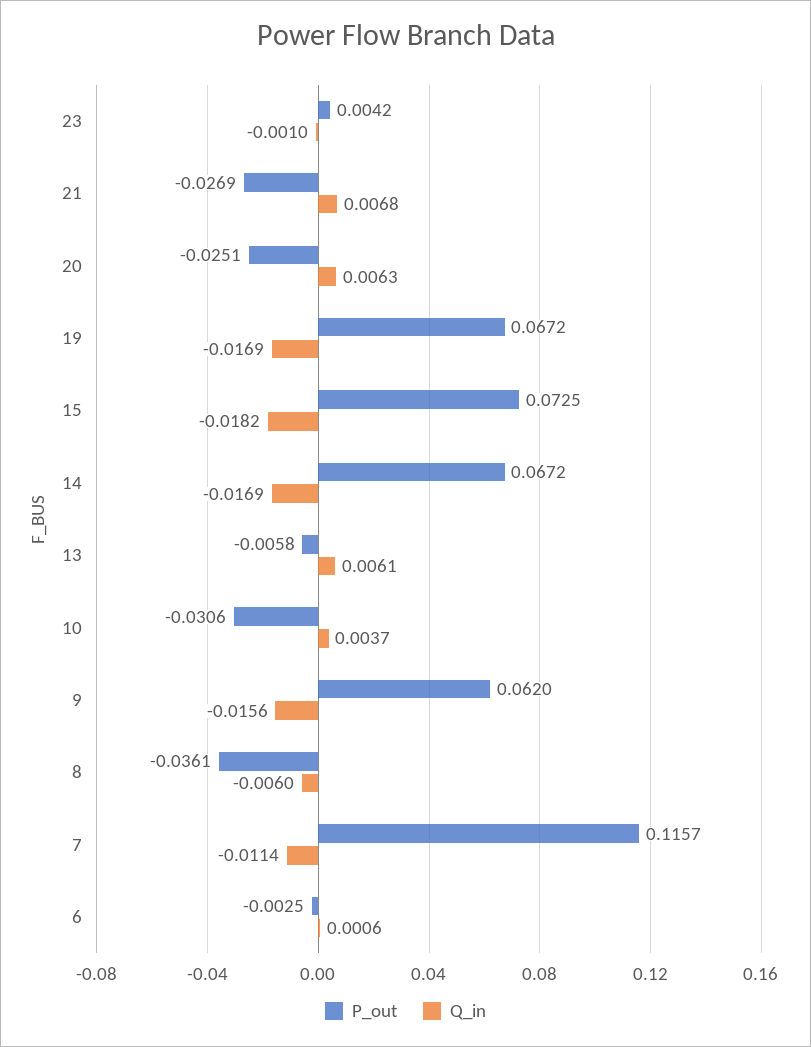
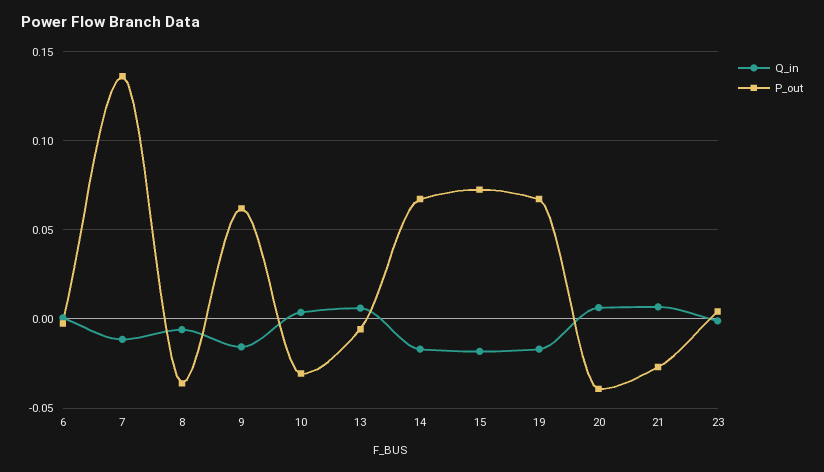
  {
    "P_out": {
      "23": 0.0042,
      "21": -0.0269,
-     "20": -0.0251,
+     "20": -0.04,
      "19": 0.0672,
      "15": 0.0725,
      "14": 0.0672,
      "13": -0.0058,
      "10": -0.0306,
      "9": 0.062,
      "8": -0.0361,
-     "7": 0.1157,
+     "7": 0.135,
      "6": -0.0025
    },
    "Q_in": {
      "23": -0.001,
      "21": 0.0068,
      "20": 0.0063,
      "19": -0.0169,
      "15": -0.0182,
      "14": -0.0169,
      "13": 0.0061,
      "10": 0.0037,
      "9": -0.0156,
      "8": -0.006,
      "7": -0.0114,
      "6": 0.0006
    }
  }

